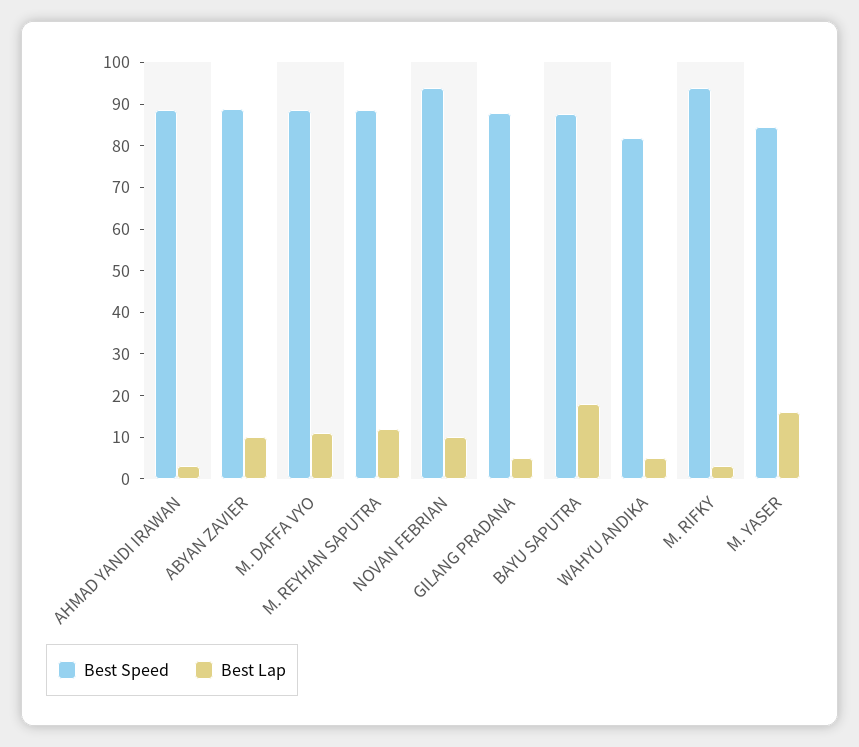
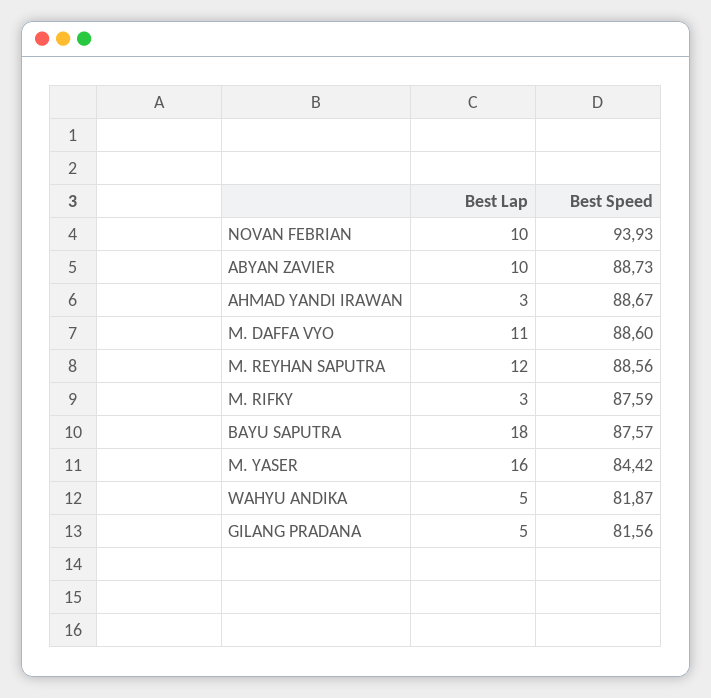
  {
    "Best Speed": {
      "AHMAD YANDI IRAWAN": 88.67,
      "ABYAN ZAVIER": 88.73,
      "M. DAFFA VYO": 88.6,
      "M. REYHAN SAPUTRA": 88.56,
      "NOVAN FEBRIAN": 93.93,
-     "GILANG PRADANA": 88,
+     "GILANG PRADANA": 81.56,
      "BAYU SAPUTRA": 87.57,
      "WAHYU ANDIKA": 81.87,
-     "M. RIFKY": 94,
+     "M. RIFKY": 87.59,
      "M. YASER": 84.42
    },
    "Best Lap": {
      "AHMAD YANDI IRAWAN": 3,
      "ABYAN ZAVIER": 10,
      "M. DAFFA VYO": 11,
      "M. REYHAN SAPUTRA": 12,
      "NOVAN FEBRIAN": 10,
      "GILANG PRADANA": 5,
      "BAYU SAPUTRA": 18,
      "WAHYU ANDIKA": 5,
      "M. RIFKY": 3,
      "M. YASER": 16
    }
  }

